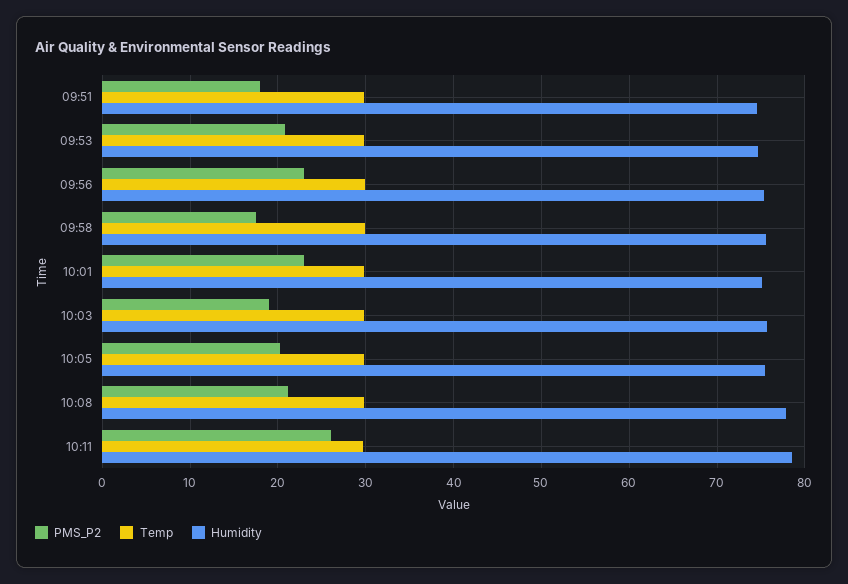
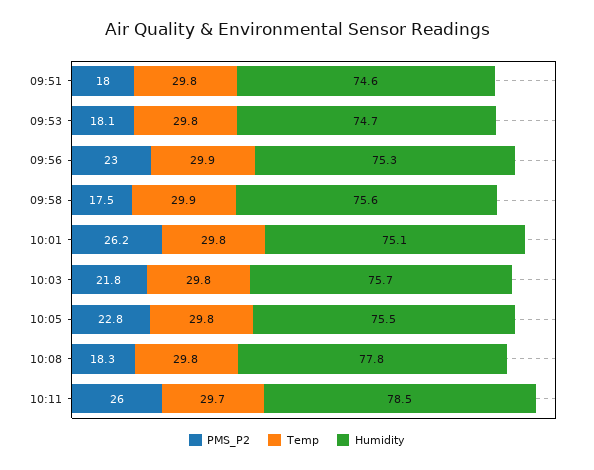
  {
    "PMS_P2": {
      "09:51": 18,
-     "09:53": 21,
+     "09:53": 18.1,
      "09:56": 23,
      "09:58": 17.5,
-     "10:01": 23,
+     "10:01": 26.2,
-     "10:03": 19,
+     "10:03": 21.8,
-     "10:05": 20,
+     "10:05": 22.8,
-     "10:08": 21,
+     "10:08": 18.3,
      "10:11": 26
    },
    "Temp": {
      "09:51": 29.8,
      "09:53": 29.8,
      "09:56": 29.9,
      "09:58": 29.9,
      "10:01": 29.8,
      "10:03": 29.8,
      "10:05": 29.8,
      "10:08": 29.8,
      "10:11": 29.7
    },
    "Humidity": {
      "09:51": 74.6,
      "09:53": 74.7,
      "09:56": 75.3,
      "09:58": 75.6,
      "10:01": 75.1,
      "10:03": 75.7,
      "10:05": 75.5,
      "10:08": 77.8,
      "10:11": 78.5
    }
  }

